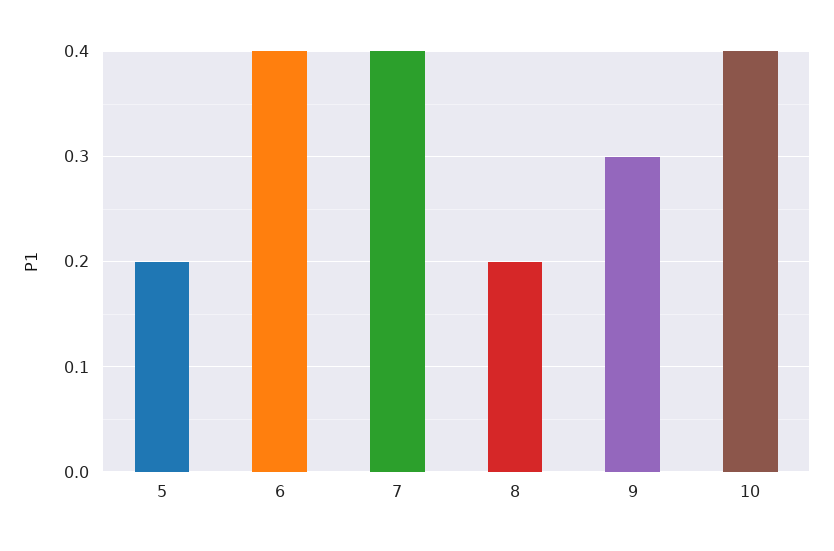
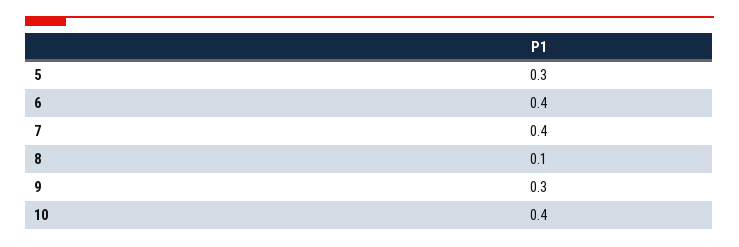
  {
-   "5": 0.2,
+   "5": 0.3,
    "6": 0.4,
    "7": 0.4,
-   "8": 0.2,
+   "8": 0.1,
    "9": 0.3,
    "10": 0.4
  }

